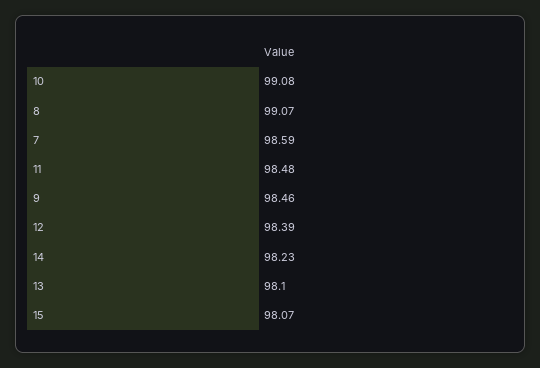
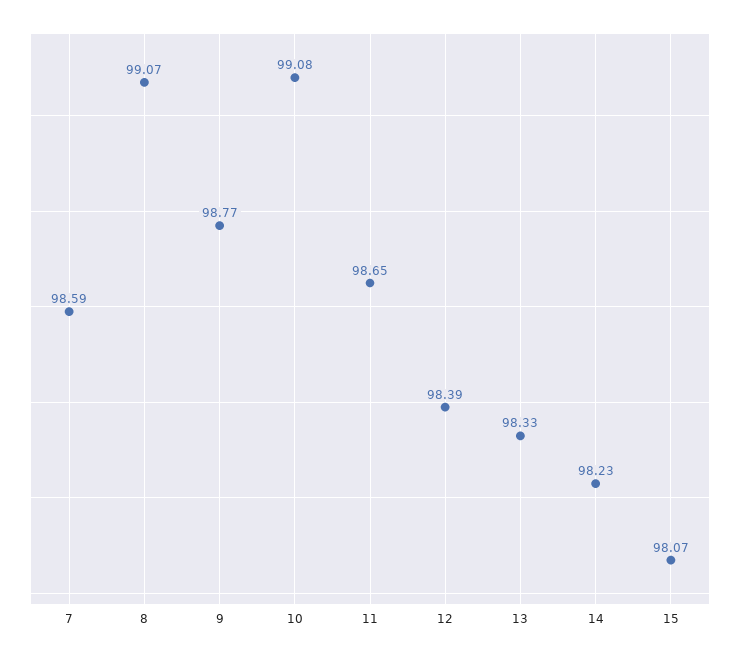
  {
    "10": 99.08,
    "8": 99.07,
    "7": 98.59,
-   "11": 98.48,
+   "11": 98.65,
-   "9": 98.46,
+   "9": 98.77,
    "12": 98.39,
    "14": 98.23,
-   "13": 98.1,
+   "13": 98.33,
    "15": 98.07
  }

